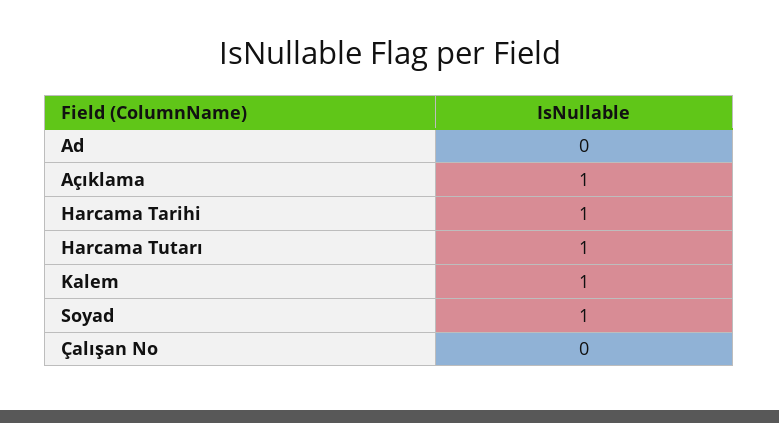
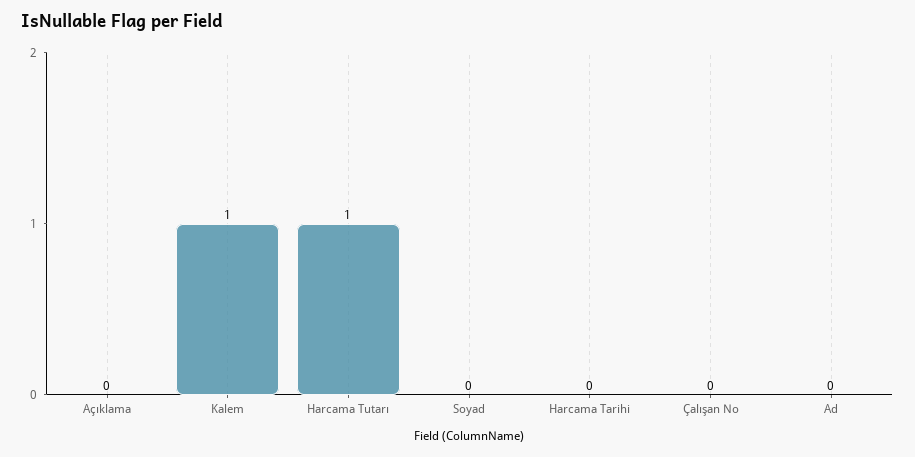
  {
    "Ad": 0,
-   "Açıklama": 1,
+   "Açıklama": 0,
-   "Harcama Tarihi": 1,
+   "Harcama Tarihi": 0,
    "Harcama Tutarı": 1,
    "Kalem": 1,
-   "Soyad": 1,
+   "Soyad": 0,
    "Çalışan No": 0
  }

